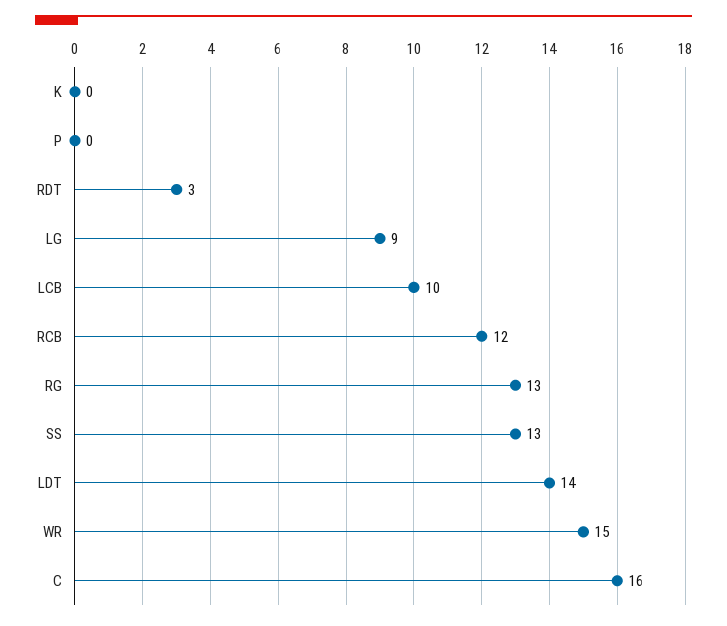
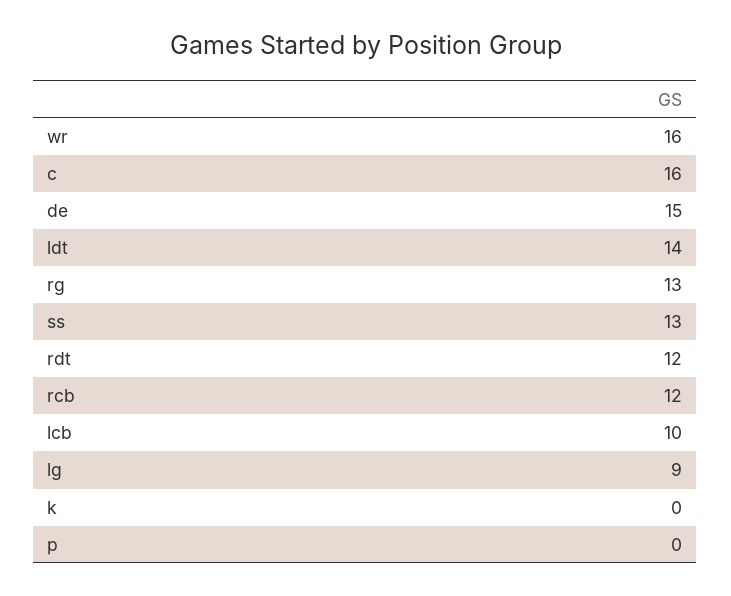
  {
    "K": 0,
    "P": 0,
-   "RDT": 3,
+   "RDT": 12,
    "LG": 9,
    "LCB": 10,
    "RCB": 12,
    "RG": 13,
    "SS": 13,
    "LDT": 14,
-   "WR": 15,
+   "WR": 16,
-   "C": 16
+   "C": 16,
+   "de": 15
  }

